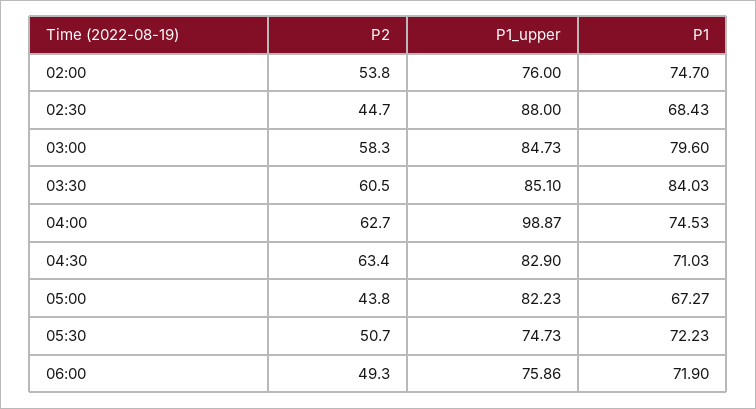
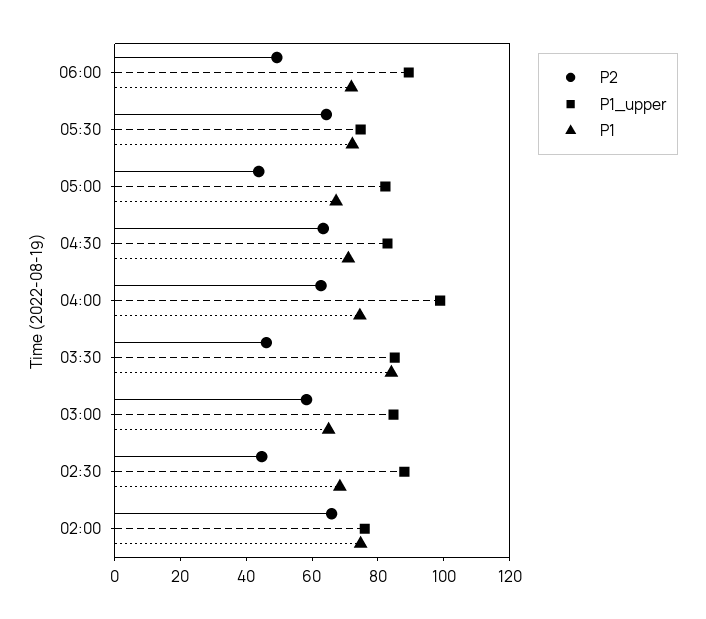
  {
    "P2": {
-     "02:00": 53.8,
+     "02:00": 65,
      "02:30": 44.7,
      "03:00": 58.3,
-     "03:30": 60.5,
+     "03:30": 45,
      "04:00": 62.7,
      "04:30": 63.4,
      "05:00": 43.8,
-     "05:30": 50.7,
+     "05:30": 65,
      "06:00": 49.3
    },
    "P1_upper": {
      "02:00": 76,
      "02:30": 88,
      "03:00": 84.73,
      "03:30": 85.1,
      "04:00": 98.87,
      "04:30": 82.9,
      "05:00": 82.23,
      "05:30": 74.73,
-     "06:00": 75.86
+     "06:00": 90
    },
    "P1": {
      "02:00": 74.7,
      "02:30": 68.43,
-     "03:00": 79.6,
+     "03:00": 65,
      "03:30": 84.03,
      "04:00": 74.53,
      "04:30": 71.03,
      "05:00": 67.27,
      "05:30": 72.23,
      "06:00": 71.9
    }
  }

